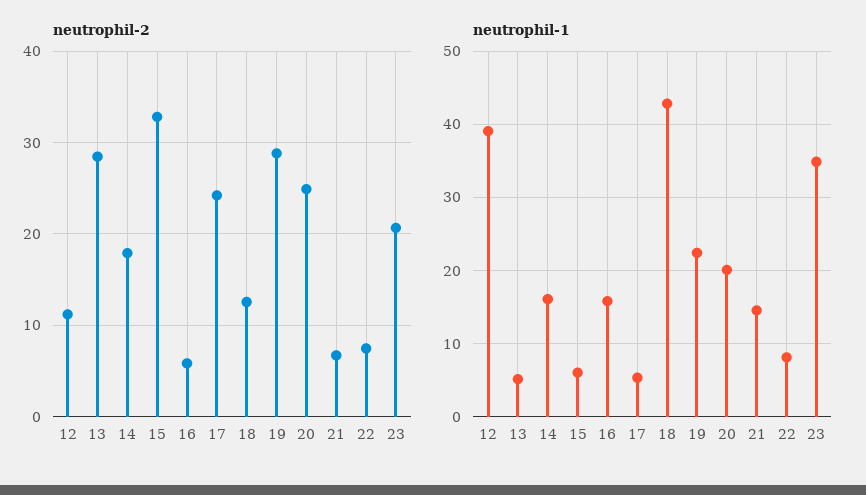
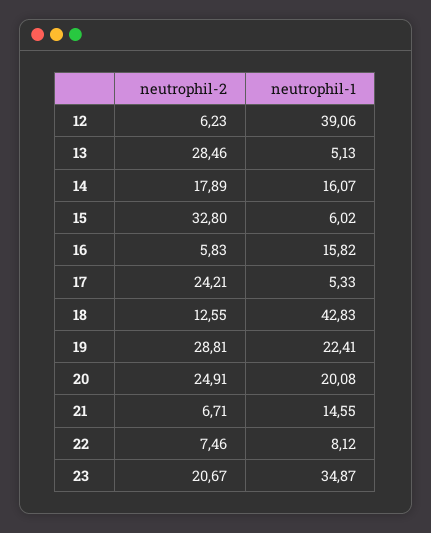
  {
    "neutrophil-2": {
-     "12": 11,
+     "12": 6.23,
      "13": 28.46,
      "14": 17.89,
      "15": 32.8,
      "16": 5.83,
      "17": 24.21,
      "18": 12.55,
      "19": 28.81,
      "20": 24.91,
      "21": 6.71,
      "22": 7.46,
      "23": 20.67
    },
    "neutrophil-1": {
      "12": 39.06,
      "13": 5.13,
      "14": 16.07,
      "15": 6.02,
      "16": 15.82,
      "17": 5.33,
      "18": 42.83,
      "19": 22.41,
      "20": 20.08,
      "21": 14.55,
      "22": 8.12,
      "23": 34.87
    }
  }

